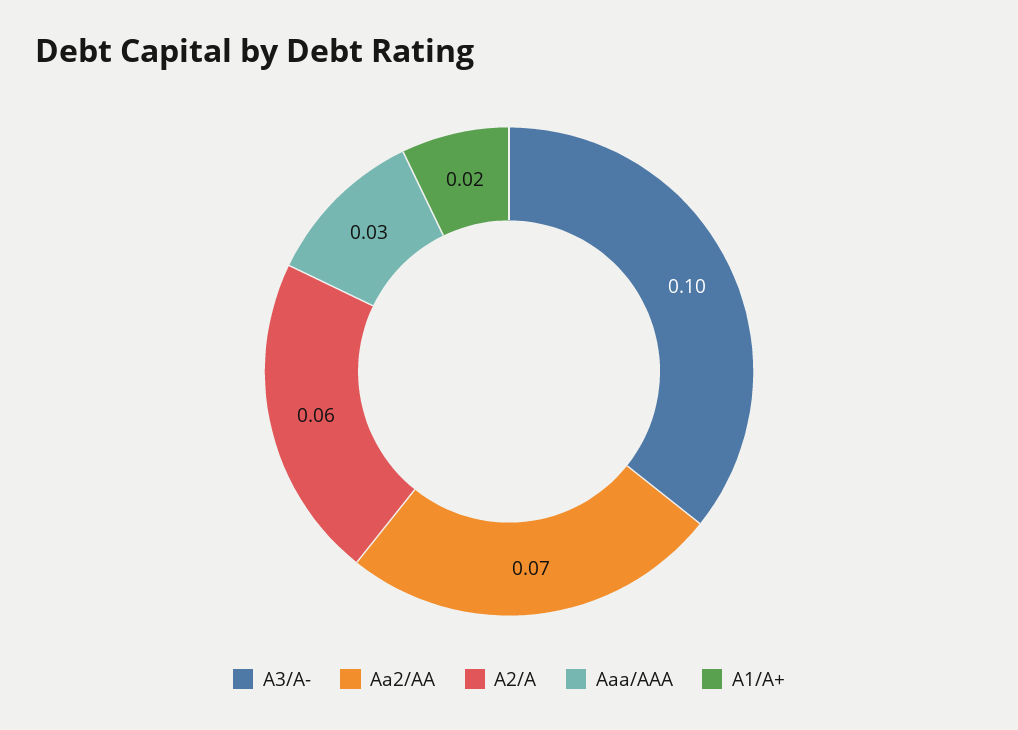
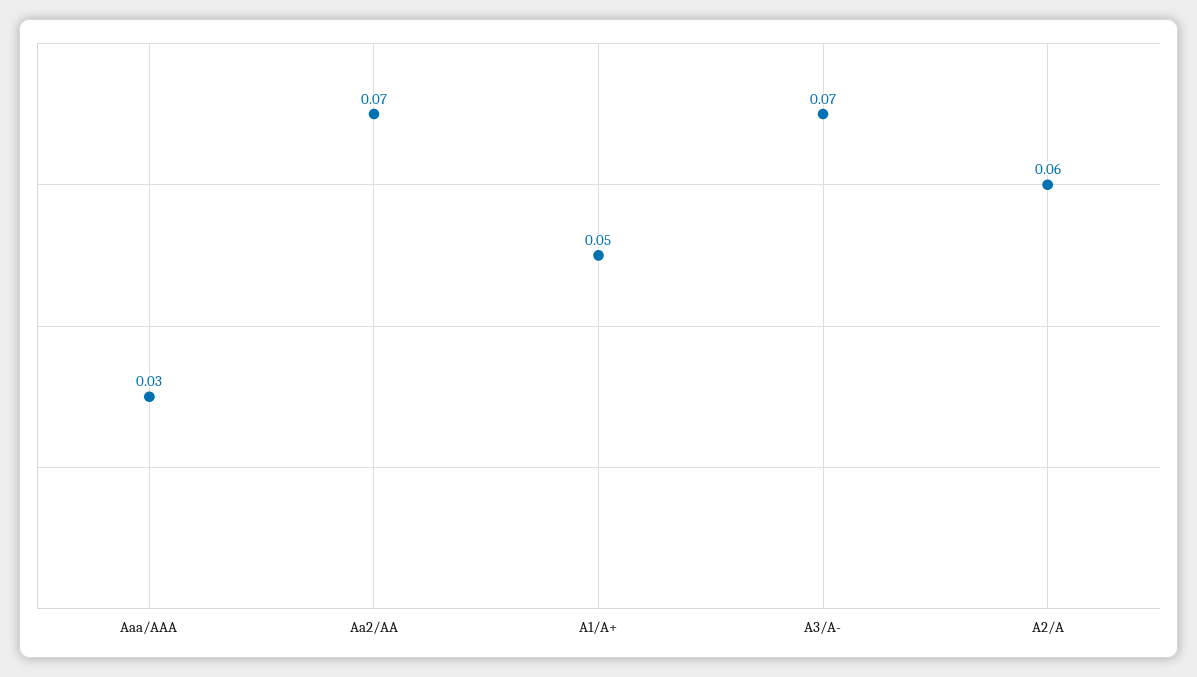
  {
-   "A3/A-": 0.1,
+   "A3/A-": 0.07,
    "Aa2/AA": 0.07,
    "A2/A": 0.06,
    "Aaa/AAA": 0.03,
-   "A1/A+": 0.02
+   "A1/A+": 0.05
  }

